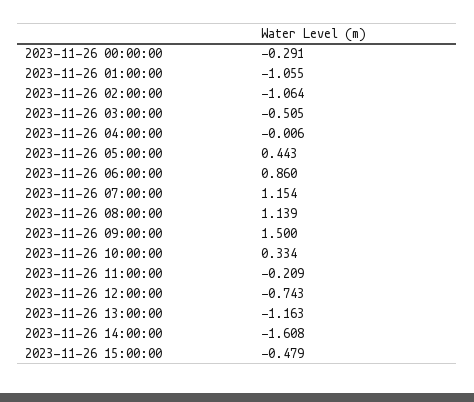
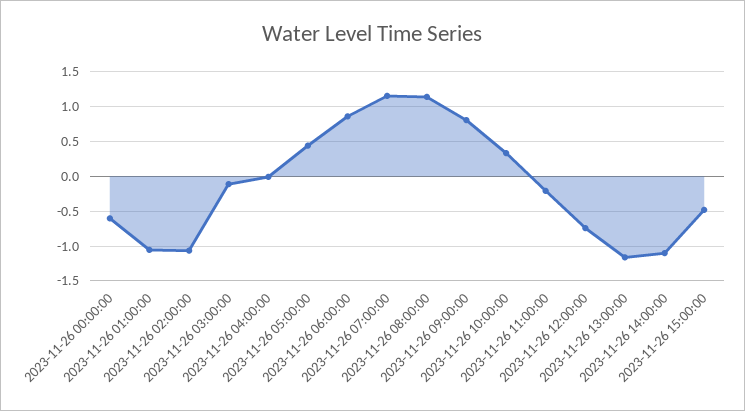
  {
-   "2023-11-26 00:00:00": -0.291,
+   "2023-11-26 00:00:00": -0.6,
    "2023-11-26 01:00:00": -1.055,
    "2023-11-26 02:00:00": -1.064,
-   "2023-11-26 03:00:00": -0.505,
+   "2023-11-26 03:00:00": -0.1,
    "2023-11-26 04:00:00": -0.006,
    "2023-11-26 05:00:00": 0.443,
    "2023-11-26 06:00:00": 0.86,
    "2023-11-26 07:00:00": 1.154,
    "2023-11-26 08:00:00": 1.139,
-   "2023-11-26 09:00:00": 1.5,
+   "2023-11-26 09:00:00": 0.8,
    "2023-11-26 10:00:00": 0.334,
    "2023-11-26 11:00:00": -0.209,
    "2023-11-26 12:00:00": -0.743,
    "2023-11-26 13:00:00": -1.163,
-   "2023-11-26 14:00:00": -1.608,
+   "2023-11-26 14:00:00": -1.1,
    "2023-11-26 15:00:00": -0.479
  }

